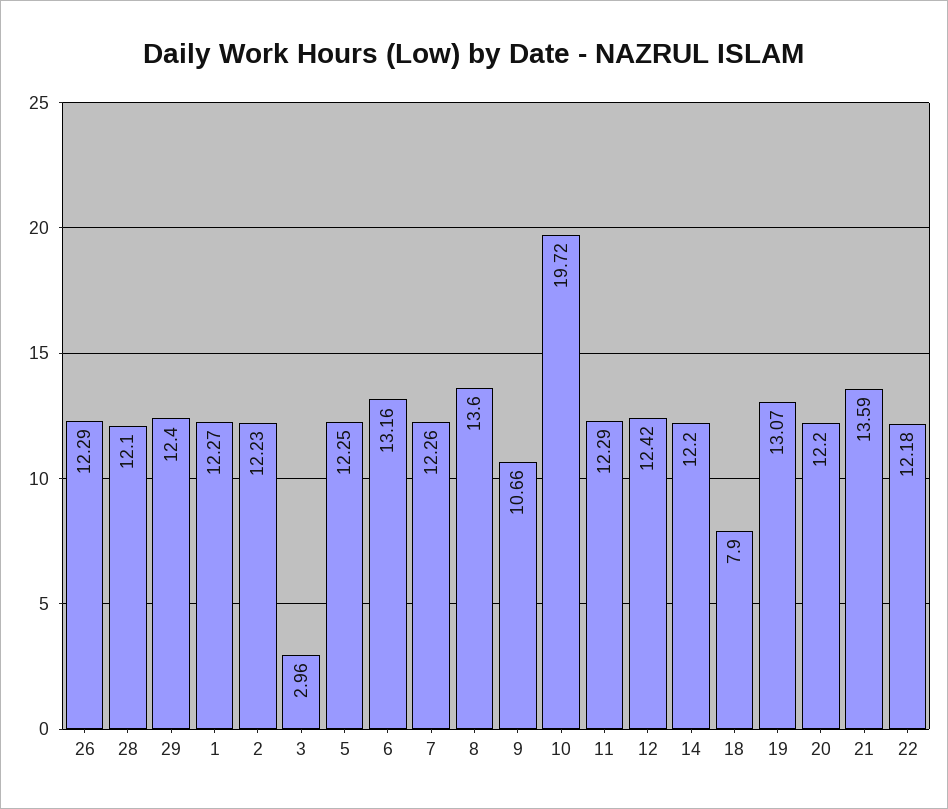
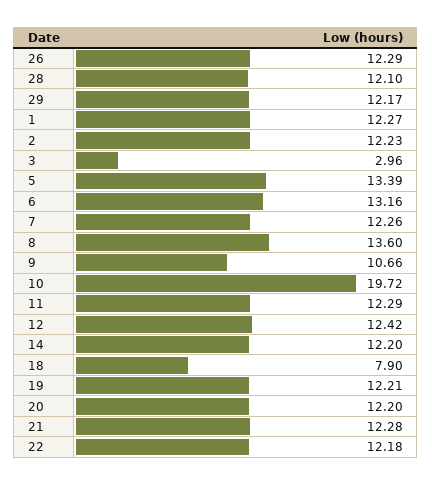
  {
    "26": 12.29,
    "28": 12.1,
-   "29": 12.4,
+   "29": 12.17,
    "1": 12.27,
    "2": 12.23,
    "3": 2.96,
-   "5": 12.25,
+   "5": 13.39,
    "6": 13.16,
    "7": 12.26,
    "8": 13.6,
    "9": 10.66,
    "10": 19.72,
    "11": 12.29,
    "12": 12.42,
    "14": 12.2,
    "18": 7.9,
-   "19": 13.07,
+   "19": 12.21,
    "20": 12.2,
-   "21": 13.59,
+   "21": 12.28,
    "22": 12.18
  }

